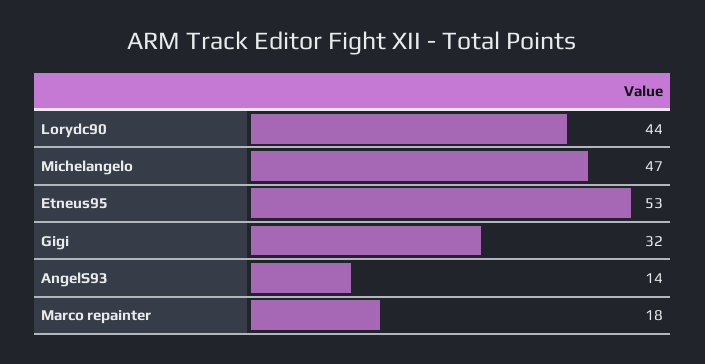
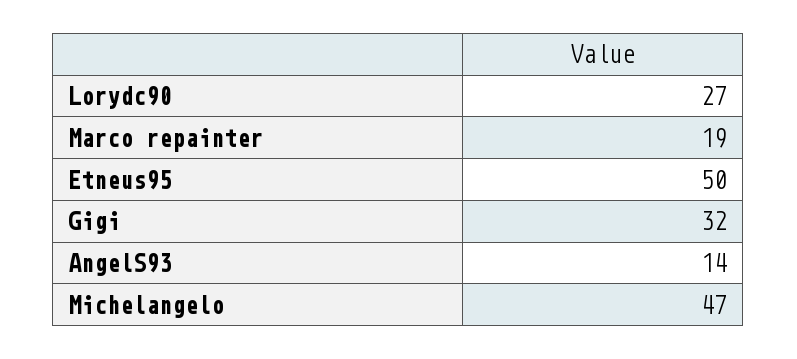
  {
-   "Lorydc90": 44,
+   "Lorydc90": 27,
    "Michelangelo": 47,
-   "Etneus95": 53,
+   "Etneus95": 50,
    "Gigi": 32,
    "AngelS93": 14,
-   "Marco repainter": 18
+   "Marco repainter": 19
  }

